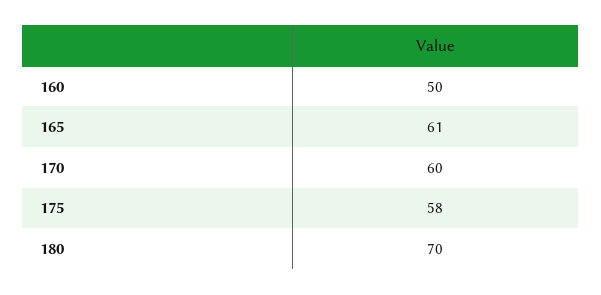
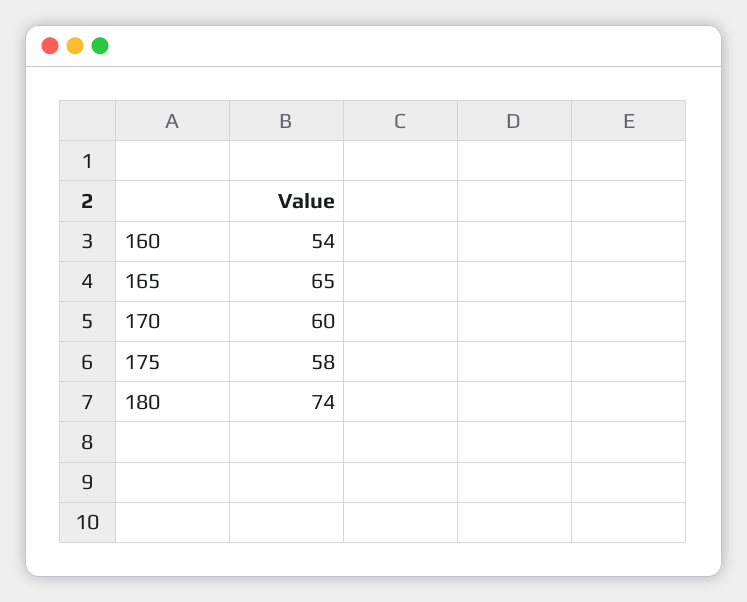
  {
-   "160": 50,
+   "160": 54,
-   "165": 61,
+   "165": 65,
    "170": 60,
    "175": 58,
-   "180": 70
+   "180": 74
  }

